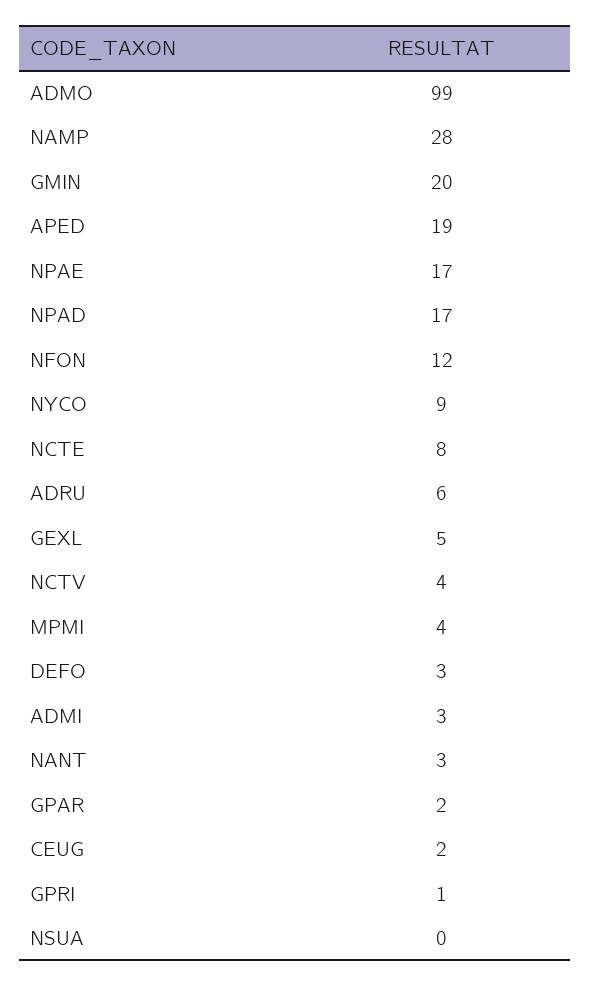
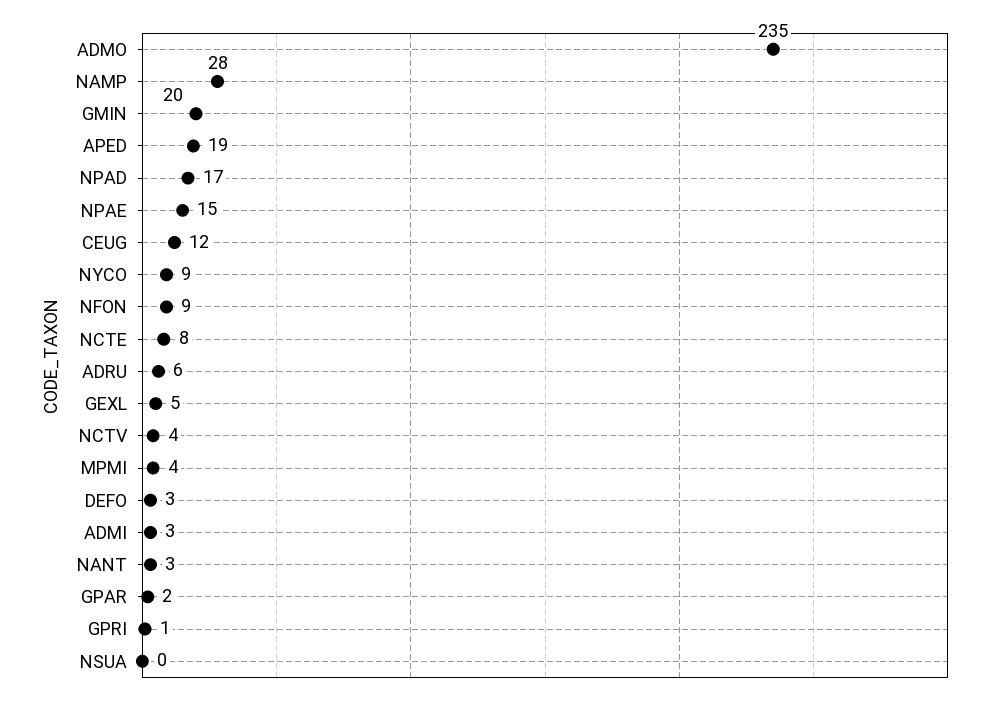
  {
-   "ADMO": 99,
+   "ADMO": 235,
    "NAMP": 28,
    "GMIN": 20,
    "APED": 19,
-   "NPAE": 17,
+   "NPAE": 15,
    "NPAD": 17,
-   "NFON": 12,
+   "NFON": 9,
    "NYCO": 9,
    "NCTE": 8,
    "ADRU": 6,
    "GEXL": 5,
    "NCTV": 4,
    "MPMI": 4,
    "DEFO": 3,
    "ADMI": 3,
    "NANT": 3,
    "GPAR": 2,
-   "CEUG": 2,
+   "CEUG": 12,
    "GPRI": 1,
    "NSUA": 0
  }

